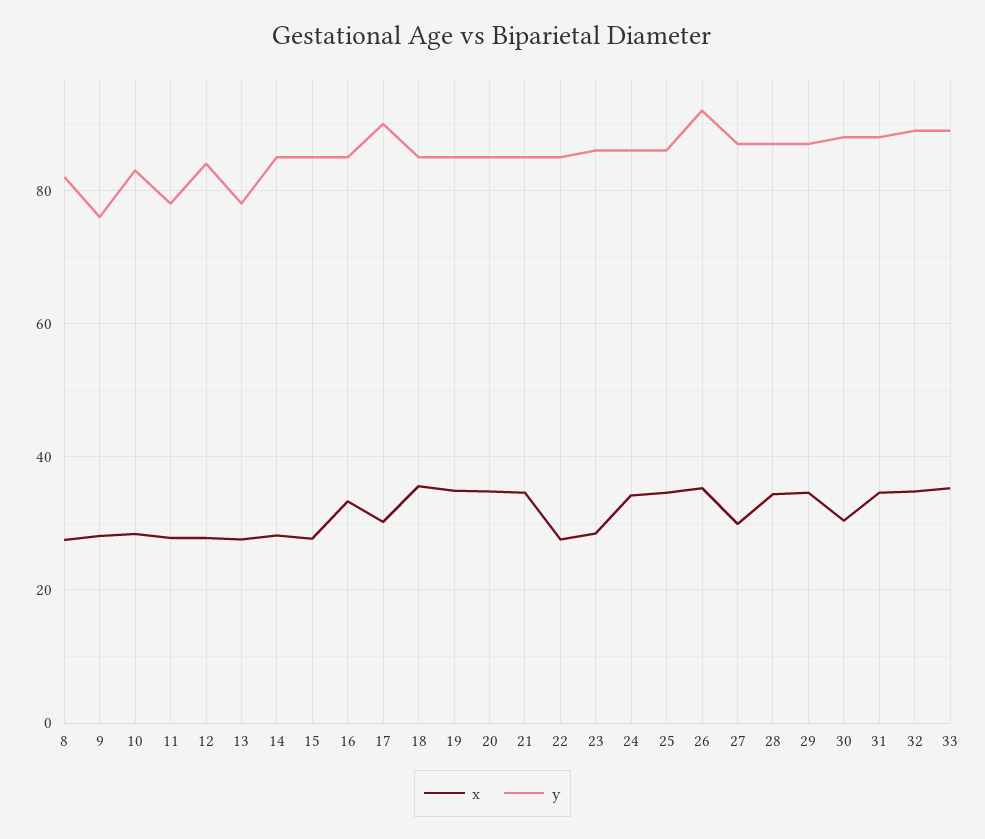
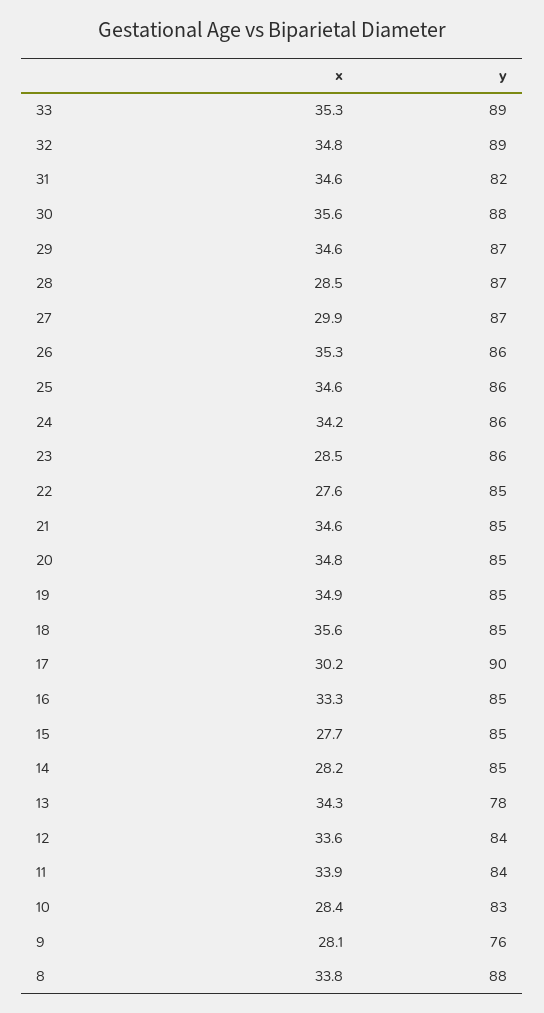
  {
    "x": {
-     "8": 28,
+     "8": 33.8,
      "9": 28.1,
      "10": 28.4,
-     "11": 28,
+     "11": 33.9,
-     "12": 28,
+     "12": 33.6,
-     "13": 28,
+     "13": 34.3,
      "14": 28.2,
      "15": 27.7,
      "16": 33.3,
      "17": 30.2,
      "18": 35.6,
      "19": 34.9,
      "20": 34.8,
      "21": 34.6,
      "22": 27.6,
      "23": 28.5,
      "24": 34.2,
      "25": 34.6,
      "26": 35.3,
      "27": 29.9,
-     "28": 34,
+     "28": 28.5,
      "29": 34.6,
-     "30": 30,
+     "30": 35.6,
      "31": 34.6,
      "32": 34.8,
      "33": 35.3
    },
    "y": {
-     "8": 82,
+     "8": 88,
      "9": 76,
      "10": 83,
-     "11": 78,
+     "11": 84,
      "12": 84,
      "13": 78,
      "14": 85,
      "15": 85,
      "16": 85,
      "17": 90,
      "18": 85,
      "19": 85,
      "20": 85,
      "21": 85,
      "22": 85,
      "23": 86,
      "24": 86,
      "25": 86,
-     "26": 92,
+     "26": 86,
      "27": 87,
      "28": 87,
      "29": 87,
      "30": 88,
-     "31": 88,
+     "31": 82,
      "32": 89,
      "33": 89
    }
  }

